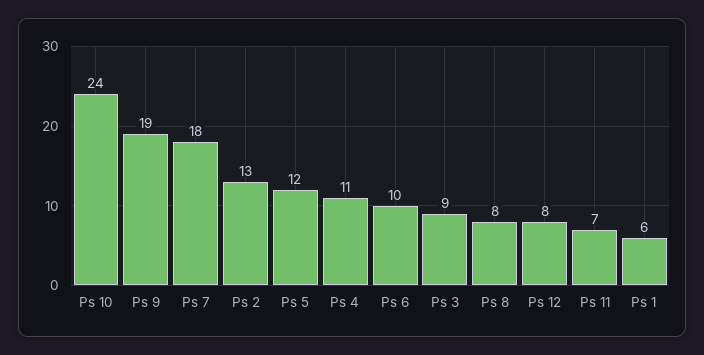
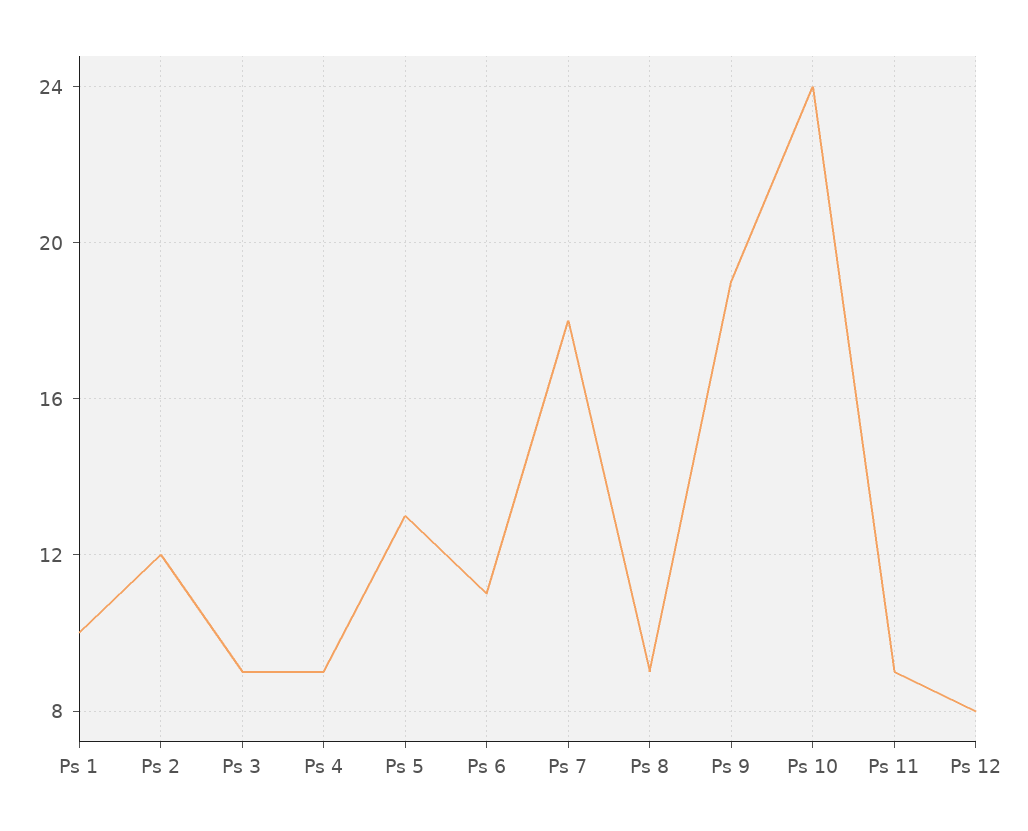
  {
    "Ps 10": 24,
    "Ps 9": 19,
    "Ps 7": 18,
-   "Ps 2": 13,
+   "Ps 2": 12,
-   "Ps 5": 12,
+   "Ps 5": 13,
-   "Ps 4": 11,
+   "Ps 4": 9,
-   "Ps 6": 10,
+   "Ps 6": 11,
    "Ps 3": 9,
-   "Ps 8": 8,
+   "Ps 8": 9,
    "Ps 12": 8,
-   "Ps 11": 7,
+   "Ps 11": 9,
-   "Ps 1": 6
+   "Ps 1": 10
  }

